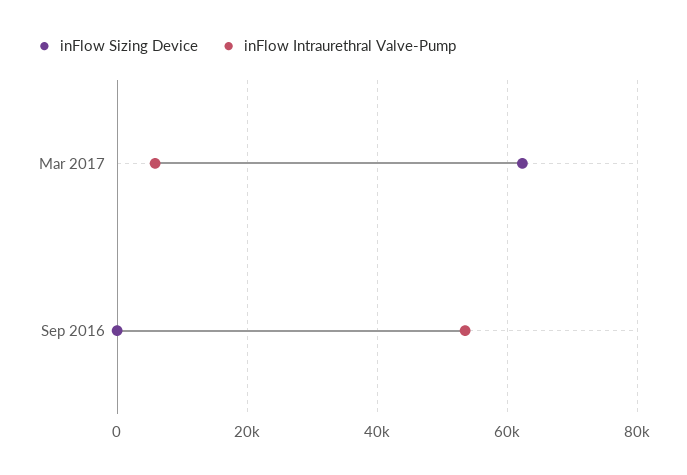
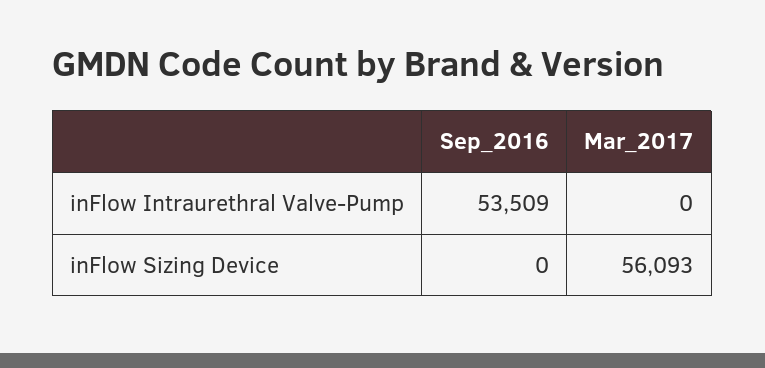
  {
    "inFlow Sizing Device": {
-     "Mar 2017": 62000,
+     "Mar 2017": 56093,
      "Sep 2016": 0
    },
    "inFlow Intraurethral Valve-Pump": {
-     "Mar 2017": 6000,
+     "Mar 2017": 0,
      "Sep 2016": 53509
    }
  }

